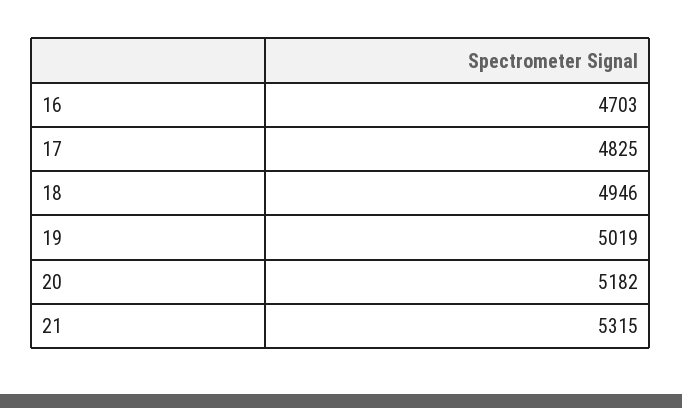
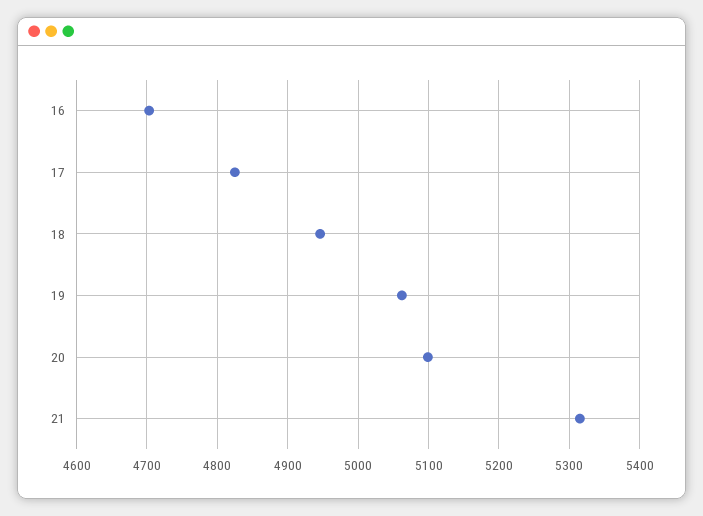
  {
    "16": 4703,
    "17": 4825,
    "18": 4946,
-   "19": 5019,
+   "19": 5060,
-   "20": 5182,
+   "20": 5100,
    "21": 5315
  }

